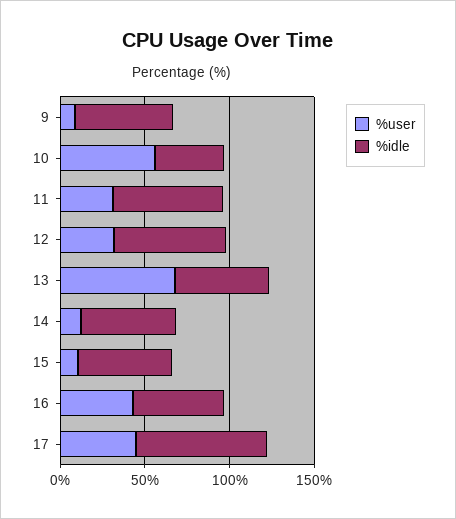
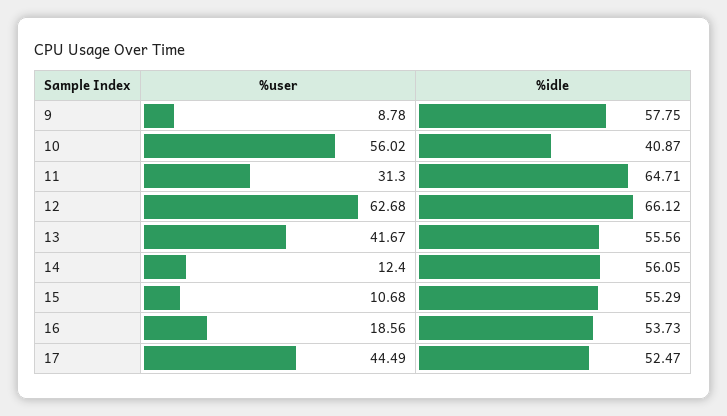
  {
    "%user": {
      "9": 8.78,
      "10": 56.02,
      "11": 31.3,
-     "12": 30,
+     "12": 62.68,
-     "13": 70,
+     "13": 41.67,
      "14": 12.4,
      "15": 10.68,
-     "16": 40,
+     "16": 18.56,
      "17": 44.49
    },
    "%idle": {
      "9": 57.75,
      "10": 40.87,
      "11": 64.71,
      "12": 66.12,
      "13": 55.56,
      "14": 56.05,
      "15": 55.29,
      "16": 53.73,
-     "17": 80
+     "17": 52.47
    }
  }

